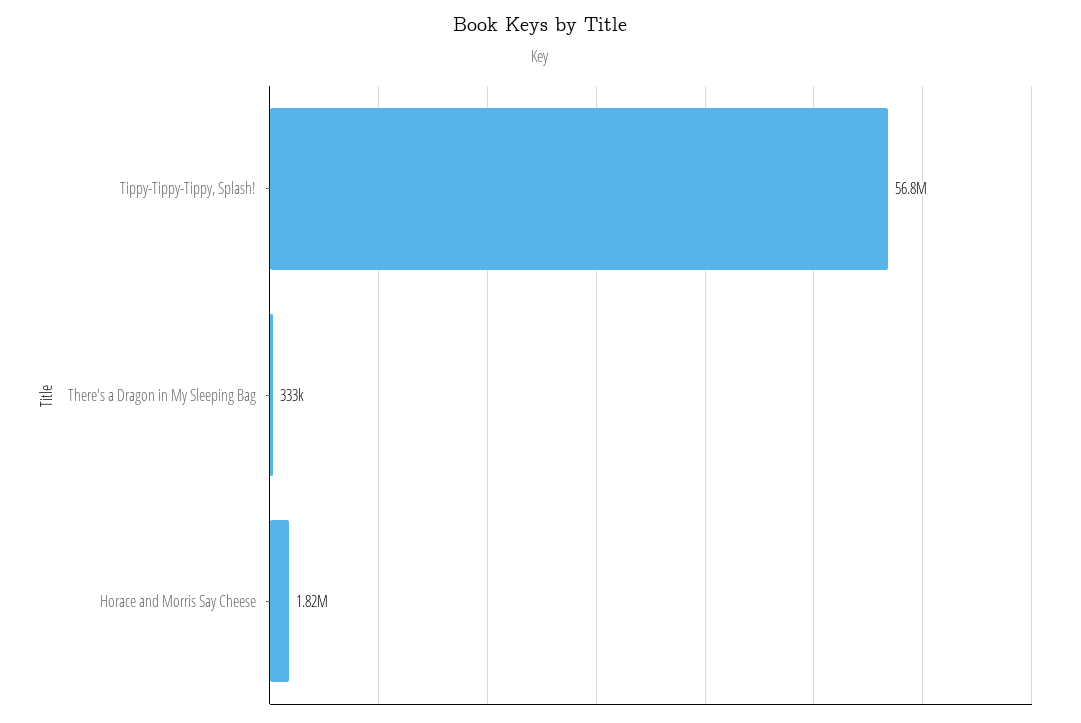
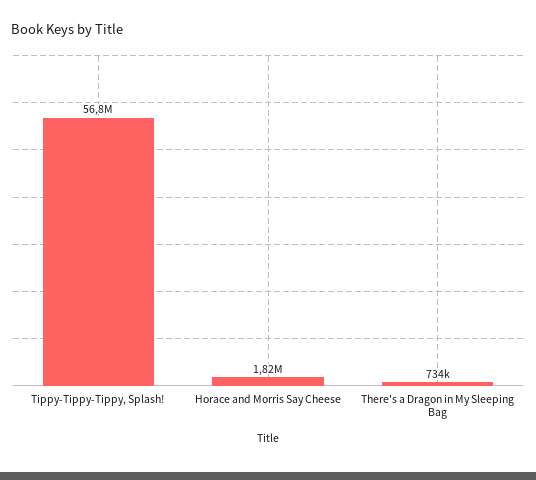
  {
    "Tippy-Tippy-Tippy, Splash!": 56800000,
-   "There's a Dragon in My Sleeping Bag": 333000,
+   "There's a Dragon in My Sleeping Bag": 734000,
    "Horace and Morris Say Cheese": 1820000
  }

